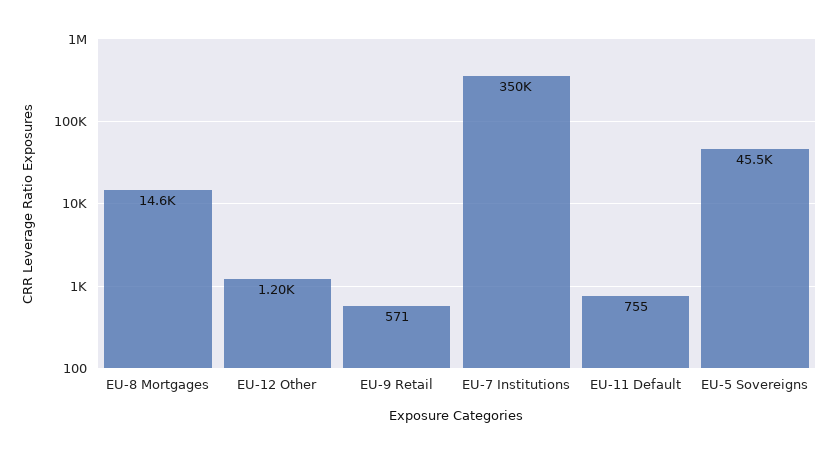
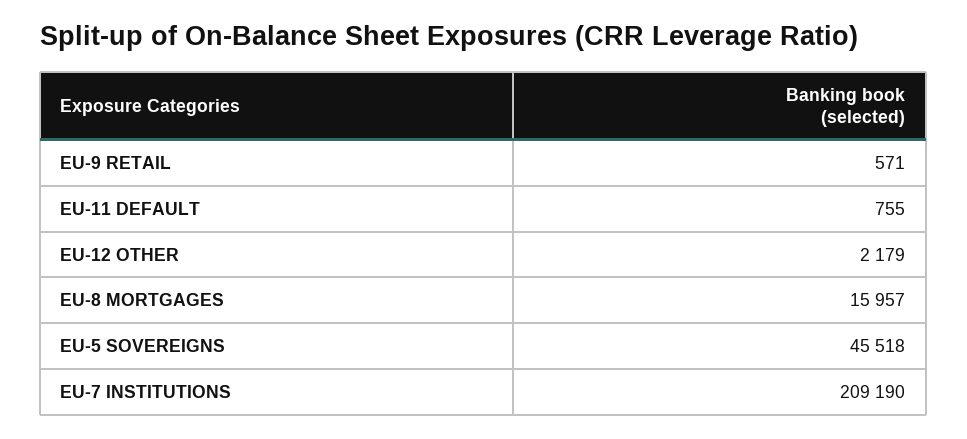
  {
-   "EU-8 Mortgages": 14600,
+   "EU-8 Mortgages": 15957,
-   "EU-12 Other": 1200,
+   "EU-12 Other": 2179,
    "EU-9 Retail": 571,
-   "EU-7 Institutions": 350000,
+   "EU-7 Institutions": 209190,
    "EU-11 Default": 755,
    "EU-5 Sovereigns": 45518
  }

